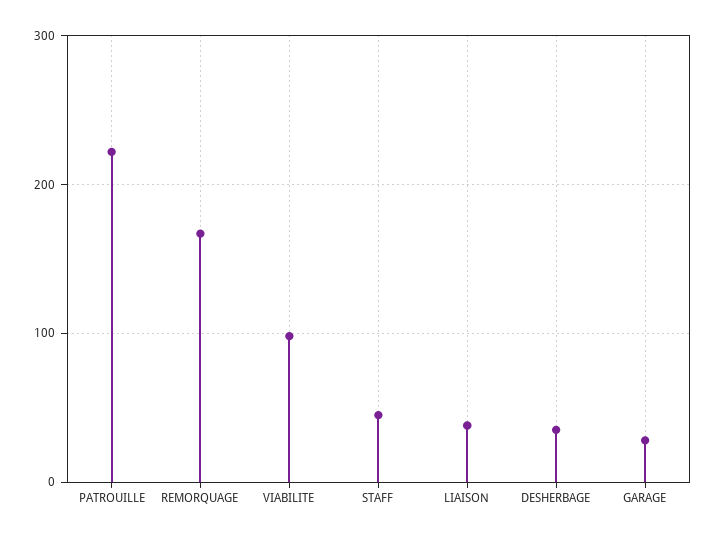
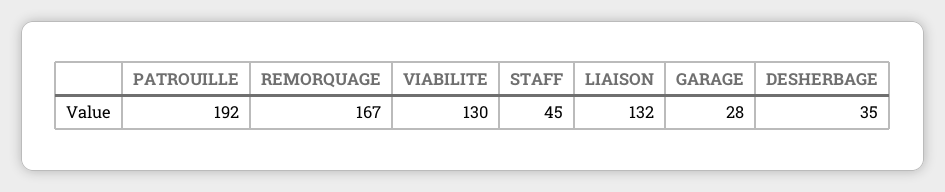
  {
-   "PATROUILLE": 220,
+   "PATROUILLE": 192,
    "REMORQUAGE": 167,
-   "VIABILITE": 100,
+   "VIABILITE": 130,
    "STAFF": 45,
-   "LIAISON": 40,
+   "LIAISON": 132,
    "DESHERBAGE": 35,
    "GARAGE": 28
  }

